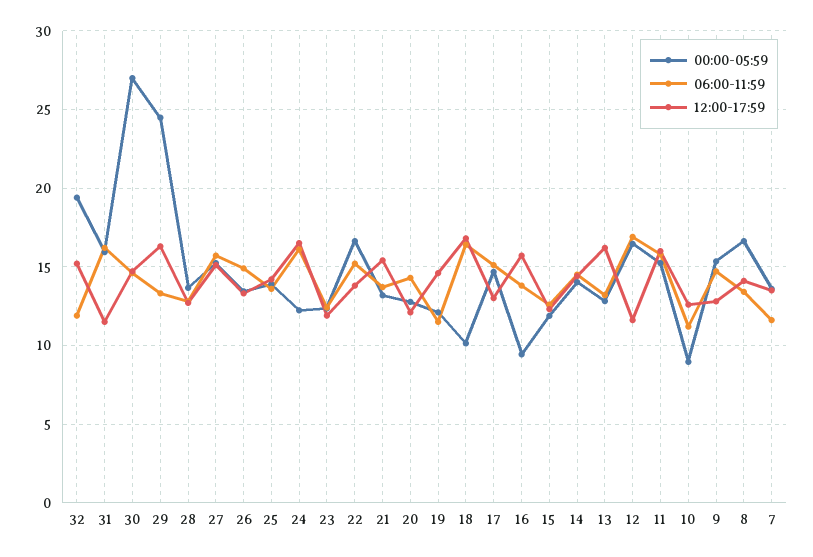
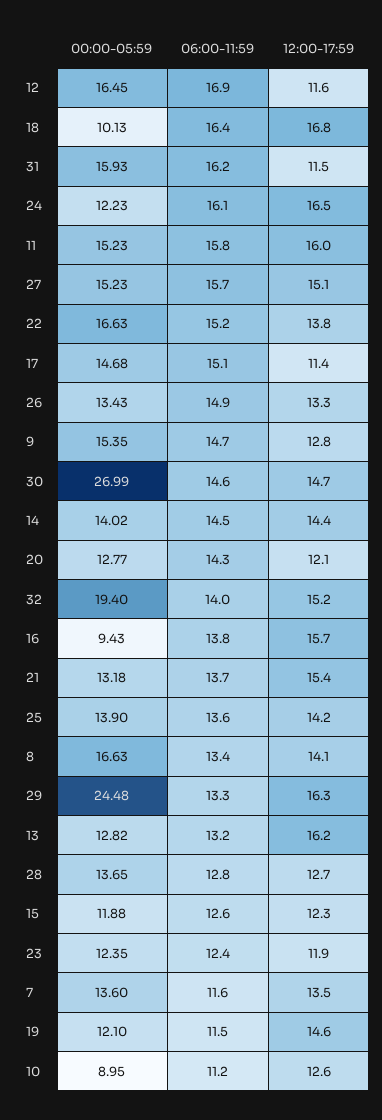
  {
    "00:00-05:59": {
      "32": 19.4,
      "31": 15.93,
      "30": 26.99,
      "29": 24.48,
      "28": 13.65,
      "27": 15.23,
      "26": 13.43,
      "25": 13.9,
      "24": 12.23,
      "23": 12.35,
      "22": 16.63,
      "21": 13.18,
      "20": 12.77,
      "19": 12.1,
      "18": 10.13,
      "17": 14.68,
      "16": 9.43,
      "15": 11.88,
      "14": 14.02,
      "13": 12.82,
      "12": 16.45,
      "11": 15.23,
      "10": 8.95,
      "9": 15.35,
      "8": 16.63,
      "7": 13.6
    },
    "06:00-11:59": {
-     "32": 12,
+     "32": 14,
      "31": 16.2,
      "30": 14.6,
      "29": 13.3,
      "28": 12.8,
      "27": 15.7,
      "26": 14.9,
      "25": 13.6,
      "24": 16.1,
      "23": 12.4,
      "22": 15.2,
      "21": 13.7,
      "20": 14.3,
      "19": 11.5,
      "18": 16.4,
      "17": 15.1,
      "16": 13.8,
      "15": 12.6,
      "14": 14.5,
      "13": 13.2,
      "12": 16.9,
      "11": 15.8,
      "10": 11.2,
      "9": 14.7,
      "8": 13.4,
      "7": 11.6
    },
    "12:00-17:59": {
      "32": 15.2,
      "31": 11.5,
      "30": 14.7,
      "29": 16.3,
      "28": 12.7,
      "27": 15.1,
      "26": 13.3,
      "25": 14.2,
      "24": 16.5,
      "23": 11.9,
      "22": 13.8,
      "21": 15.4,
      "20": 12.1,
      "19": 14.6,
      "18": 16.8,
-     "17": 13,
+     "17": 11.4,
      "16": 15.7,
      "15": 12.3,
      "14": 14.4,
      "13": 16.2,
      "12": 11.6,
      "11": 16,
      "10": 12.6,
      "9": 12.8,
      "8": 14.1,
      "7": 13.5
    }
  }

